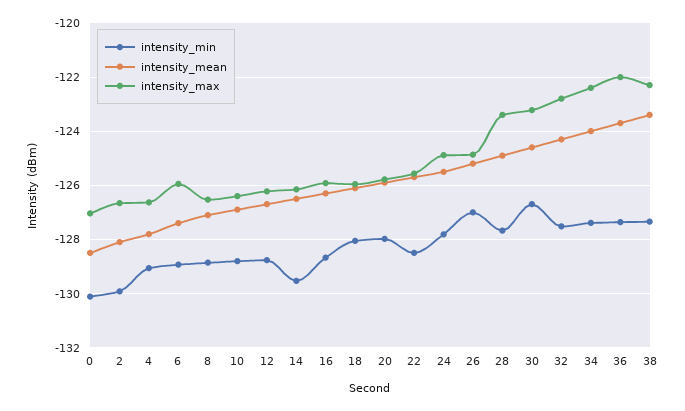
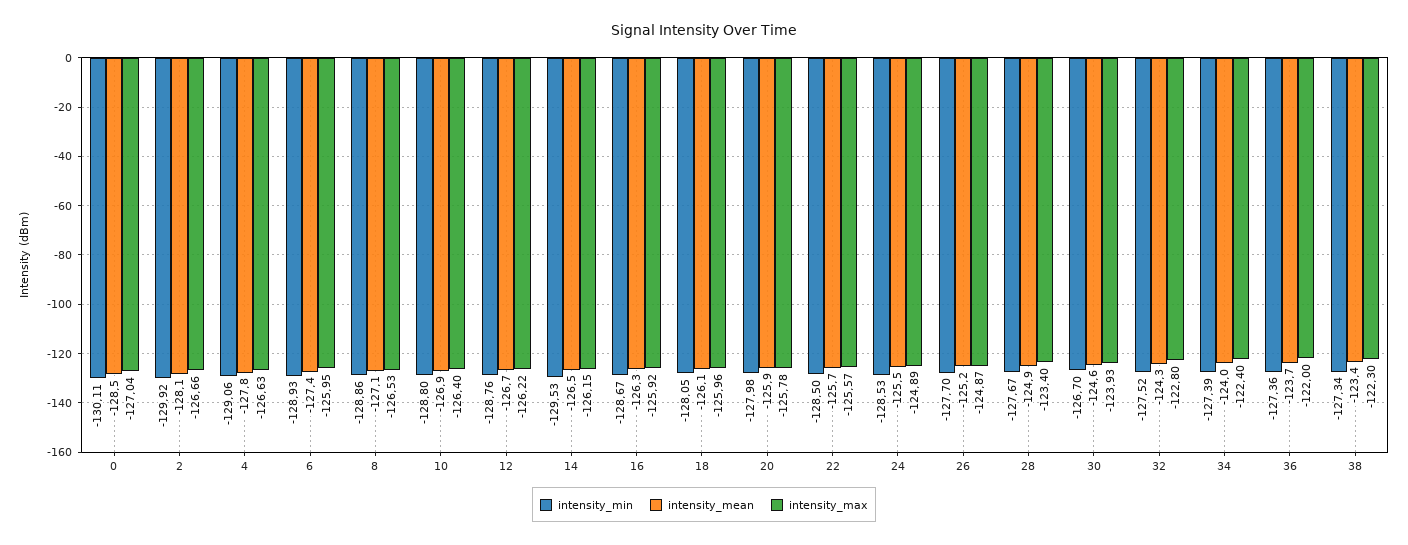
  {
    "intensity_min": {
      "0": -130.11,
      "2": -129.92,
      "4": -129.06,
      "6": -128.93,
      "8": -128.86,
      "10": -128.8,
      "12": -128.76,
      "14": -129.53,
      "16": -128.67,
      "18": -128.05,
      "20": -127.98,
      "22": -128.5,
-     "24": -127.75,
+     "24": -128.53,
-     "26": -127,
+     "26": -127.7,
      "28": -127.67,
      "30": -126.7,
      "32": -127.52,
      "34": -127.39,
      "36": -127.36,
      "38": -127.34
    },
    "intensity_mean": {
      "0": -128.5,
      "2": -128.1,
      "4": -127.8,
      "6": -127.4,
      "8": -127.1,
      "10": -126.9,
      "12": -126.7,
      "14": -126.5,
      "16": -126.3,
      "18": -126.1,
      "20": -125.9,
      "22": -125.7,
      "24": -125.5,
      "26": -125.2,
      "28": -124.9,
      "30": -124.6,
      "32": -124.3,
      "34": -124,
      "36": -123.7,
      "38": -123.4
    },
    "intensity_max": {
      "0": -127.04,
      "2": -126.66,
      "4": -126.63,
      "6": -125.95,
      "8": -126.53,
      "10": -126.4,
      "12": -126.22,
      "14": -126.15,
      "16": -125.92,
      "18": -125.96,
      "20": -125.78,
      "22": -125.57,
      "24": -124.89,
      "26": -124.87,
      "28": -123.4,
-     "30": -123.25,
+     "30": -123.93,
      "32": -122.8,
      "34": -122.4,
      "36": -122,
      "38": -122.3
    }
  }

